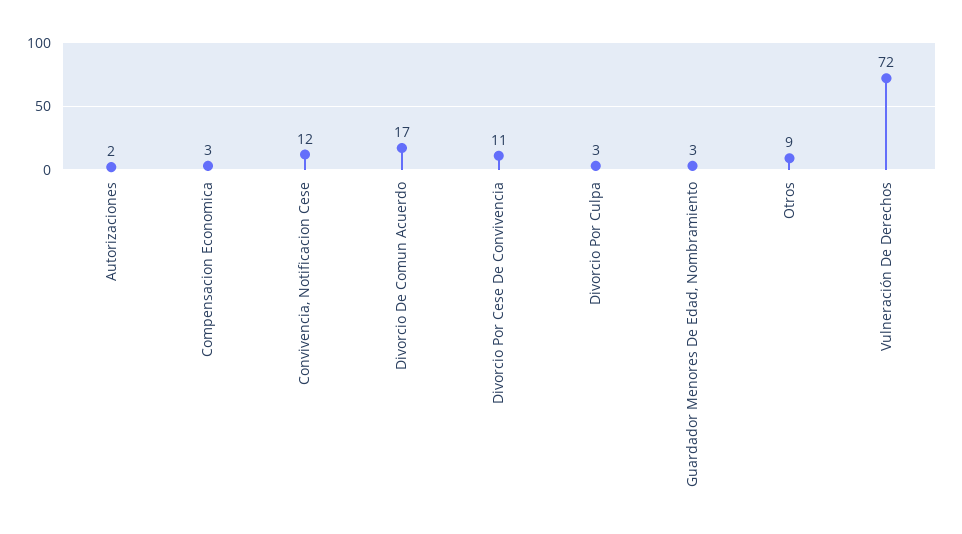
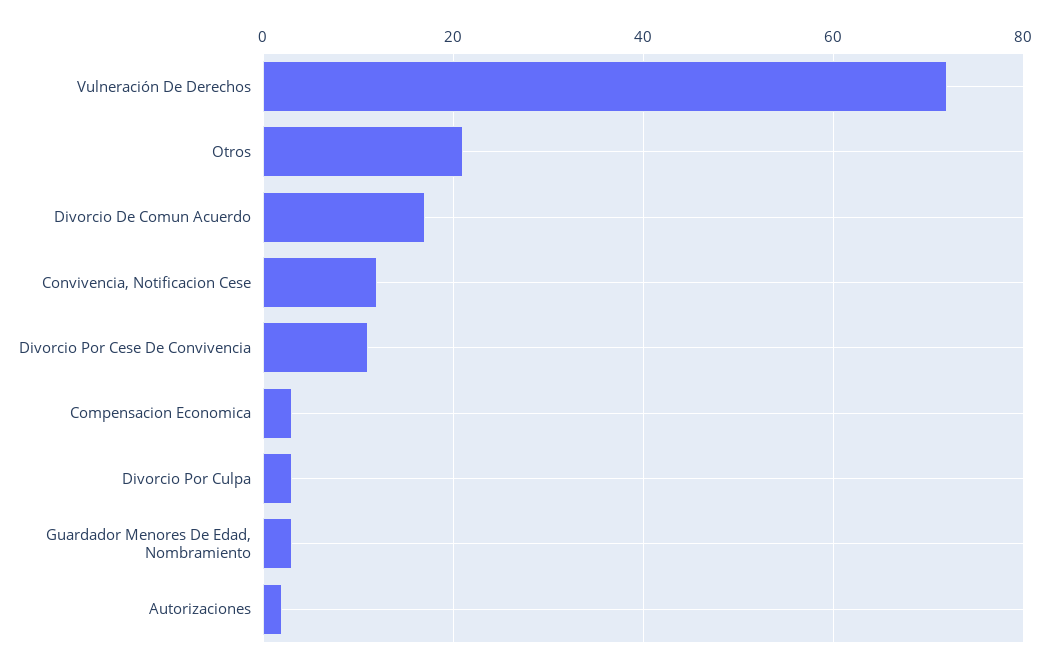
  {
    "Autorizaciones": 2,
    "Compensacion Economica": 3,
    "Convivencia, Notificacion Cese": 12,
    "Divorcio De Comun Acuerdo": 17,
    "Divorcio Por Cese De Convivencia": 11,
    "Divorcio Por Culpa": 3,
    "Guardador Menores De Edad, Nombramiento": 3,
-   "Otros": 9,
+   "Otros": 20,
    "Vulneración De Derechos": 72
  }

